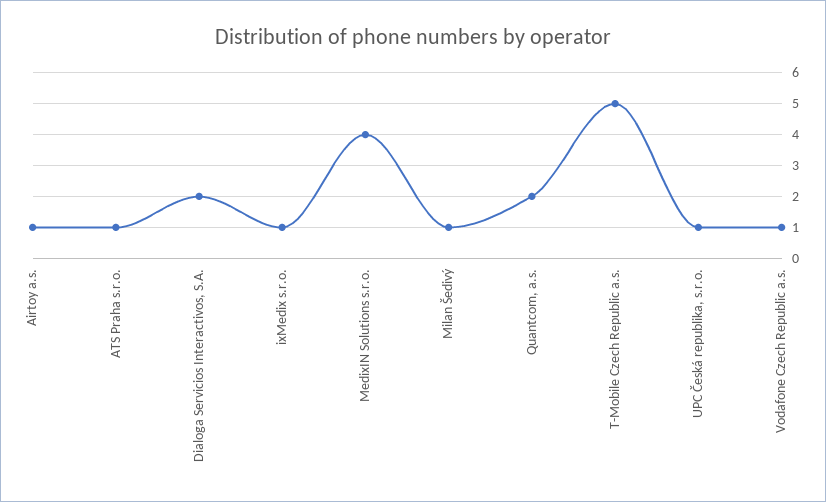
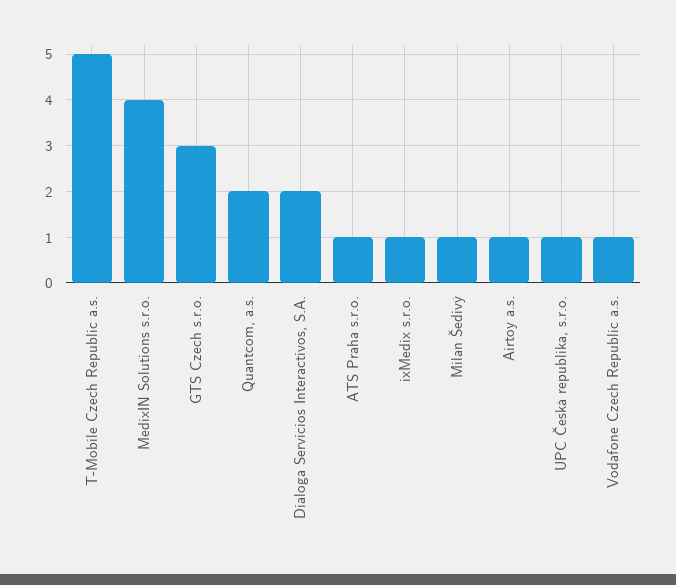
  {
    "Airtoy a.s.": 1,
    "ATS Praha s.r.o.": 1,
    "Dialoga Servicios Interactivos, S.A.": 2,
    "ixMedix s.r.o.": 1,
    "MedixIN Solutions s.r.o.": 4,
    "Milan Šedivý": 1,
    "Quantcom, a.s.": 2,
    "T-Mobile Czech Republic a.s.": 5,
    "UPC Česká republika, s.r.o.": 1,
-   "Vodafone Czech Republic a.s.": 1
+   "Vodafone Czech Republic a.s.": 1,
+   "GTS Czech s.r.o.": 3
  }

